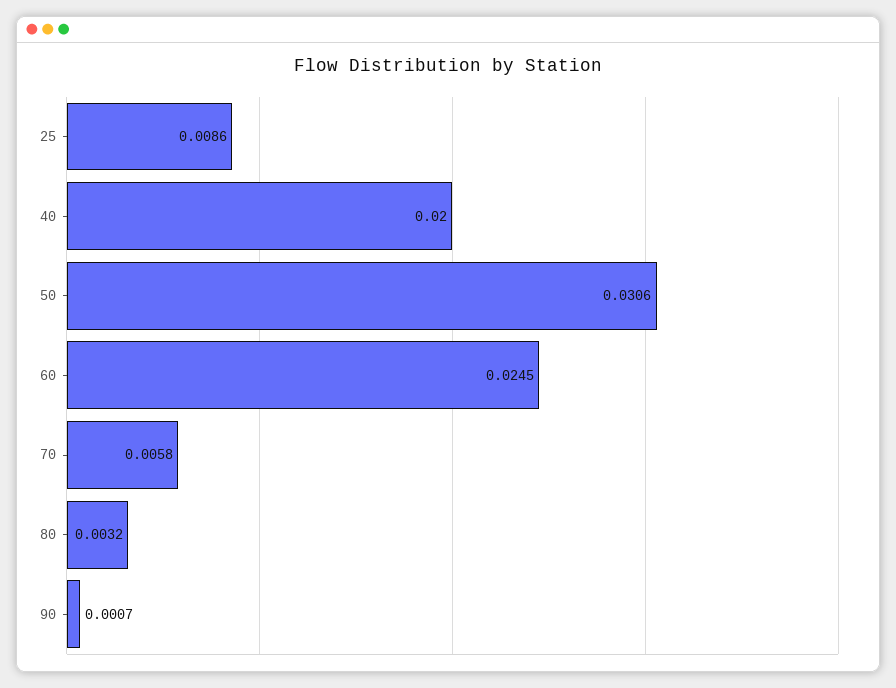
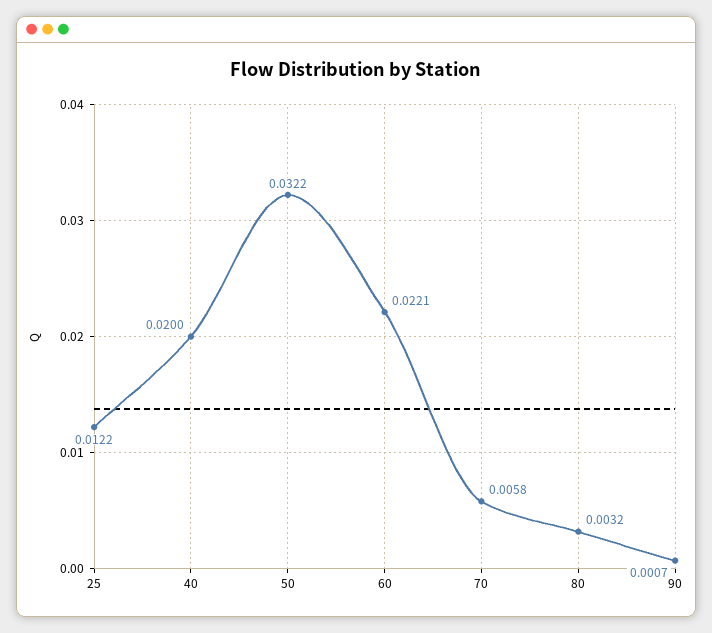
  {
-   "25": 0.0086,
+   "25": 0.0122,
    "40": 0.02,
-   "50": 0.0306,
+   "50": 0.0322,
-   "60": 0.0245,
+   "60": 0.0221,
    "70": 0.0058,
    "80": 0.0032,
    "90": 0.0007
  }

